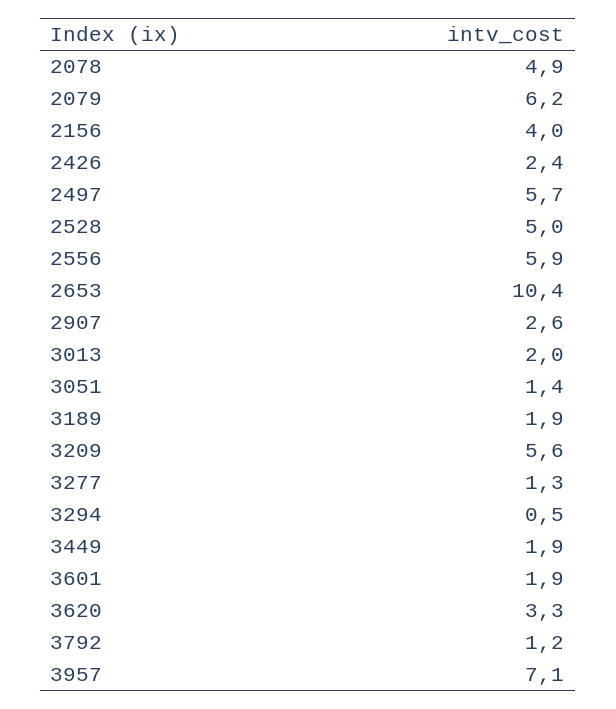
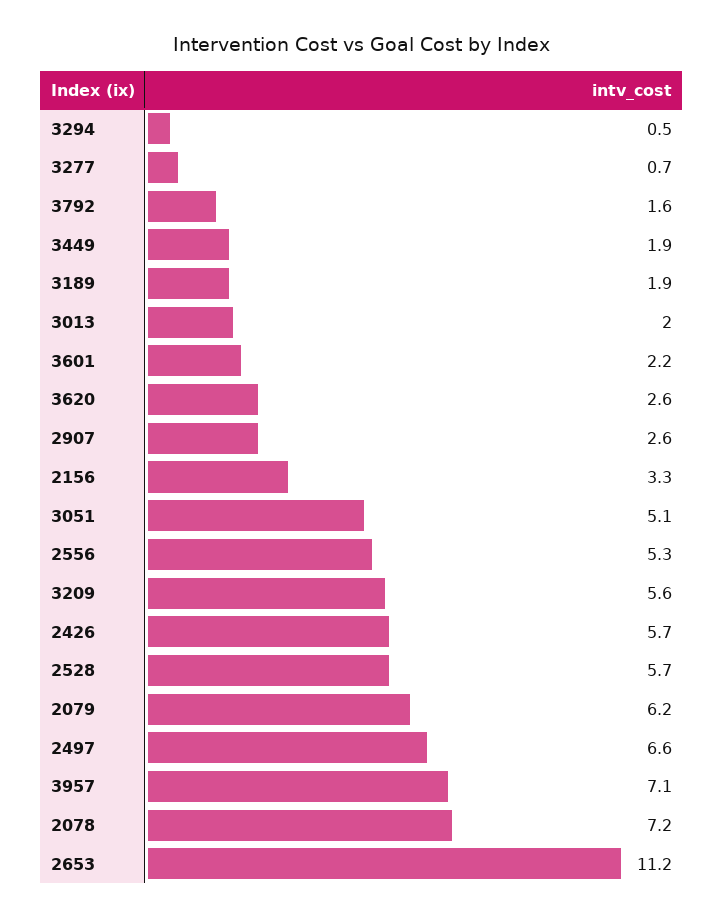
  {
-   "2078": 4.9,
+   "2078": 7.2,
    "2079": 6.2,
-   "2156": 4,
+   "2156": 3.3,
-   "2426": 2.4,
+   "2426": 5.7,
-   "2497": 5.7,
+   "2497": 6.6,
-   "2528": 5,
+   "2528": 5.7,
-   "2556": 5.9,
+   "2556": 5.3,
-   "2653": 10.4,
+   "2653": 11.2,
    "2907": 2.6,
    "3013": 2,
-   "3051": 1.4,
+   "3051": 5.1,
    "3189": 1.9,
    "3209": 5.6,
-   "3277": 1.3,
+   "3277": 0.7,
    "3294": 0.5,
    "3449": 1.9,
-   "3601": 1.9,
+   "3601": 2.2,
-   "3620": 3.3,
+   "3620": 2.6,
-   "3792": 1.2,
+   "3792": 1.6,
    "3957": 7.1
  }

